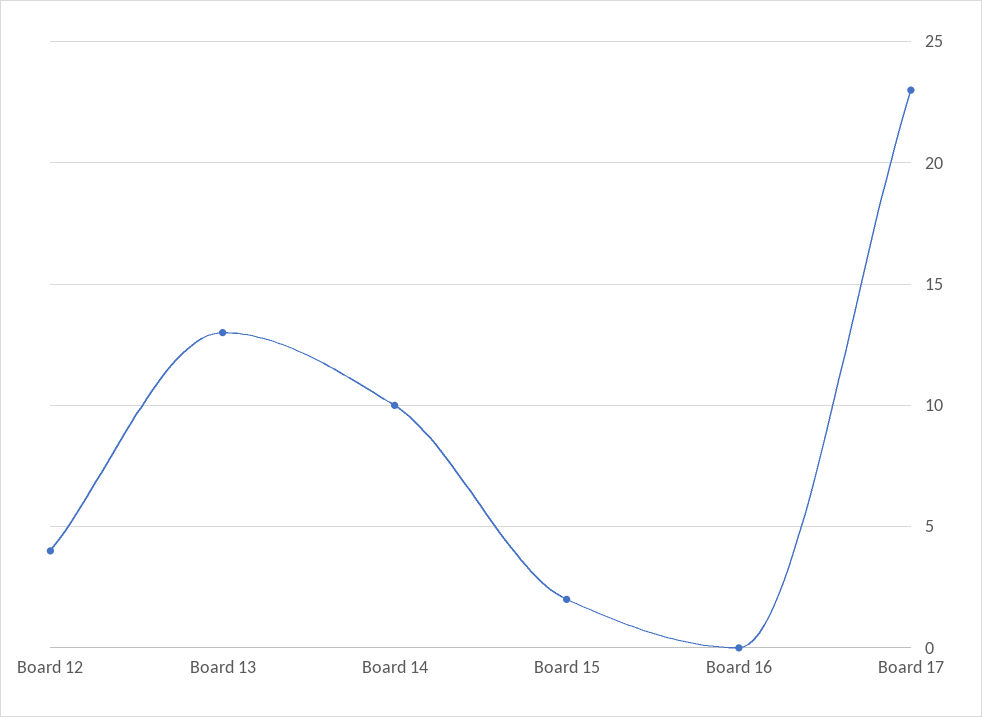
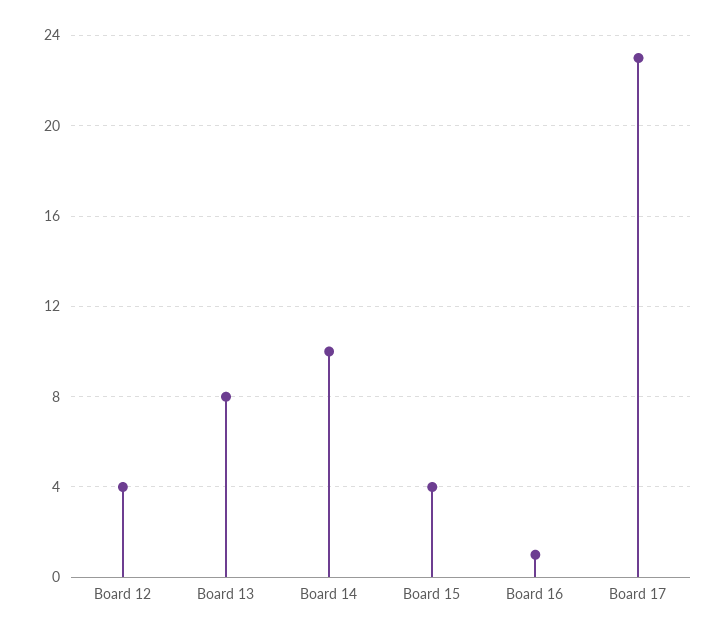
  {
    "Board 12": 4,
-   "Board 13": 13,
+   "Board 13": 8,
    "Board 14": 10,
-   "Board 15": 2,
+   "Board 15": 4,
-   "Board 16": 0,
+   "Board 16": 1,
    "Board 17": 23
  }

